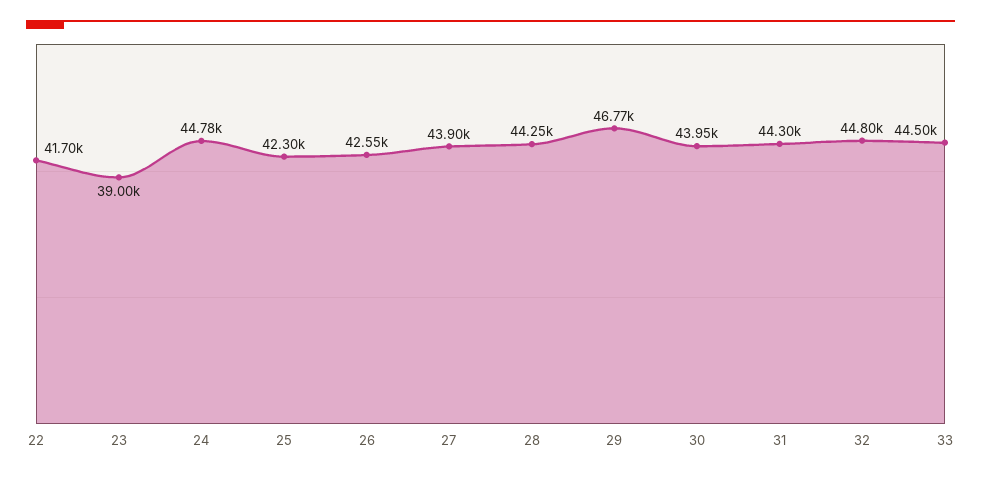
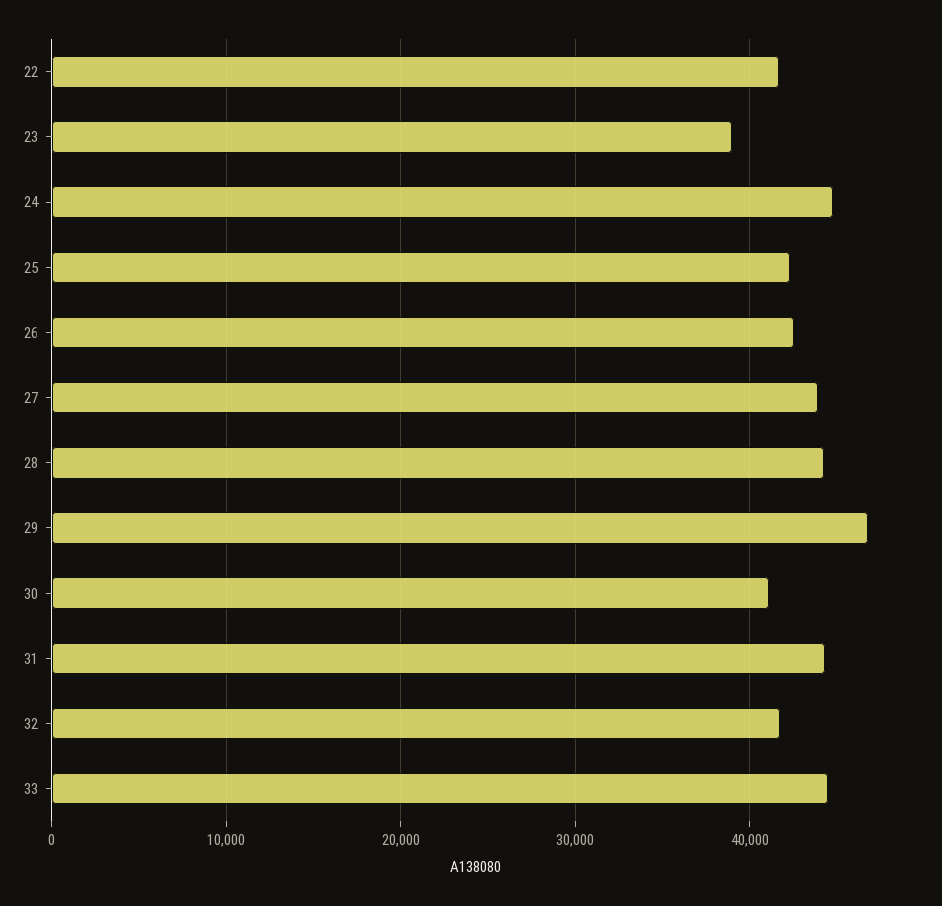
  {
    "22": 41700,
    "23": 39000,
    "24": 44780,
    "25": 42300,
    "26": 42550,
    "27": 43900,
    "28": 44250,
    "29": 46770,
-   "30": 43950,
+   "30": 41000,
    "31": 44300,
-   "32": 44800,
+   "32": 42000,
    "33": 44500
  }

